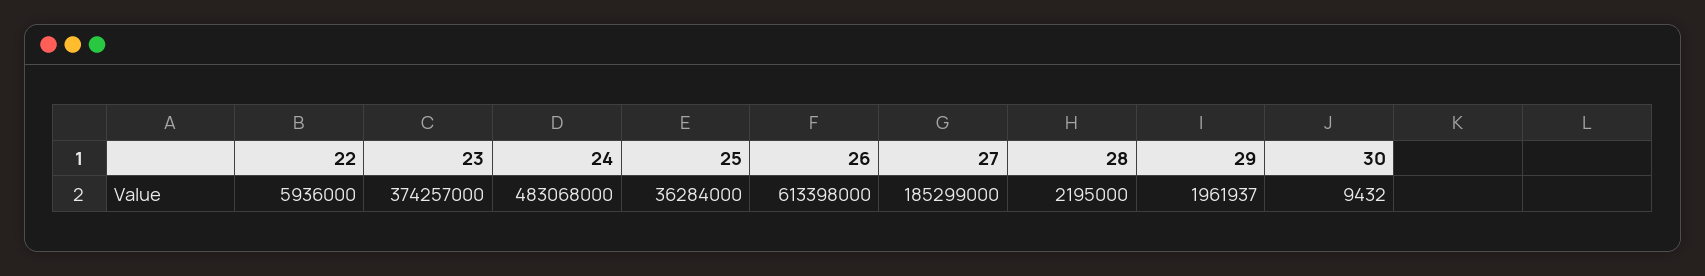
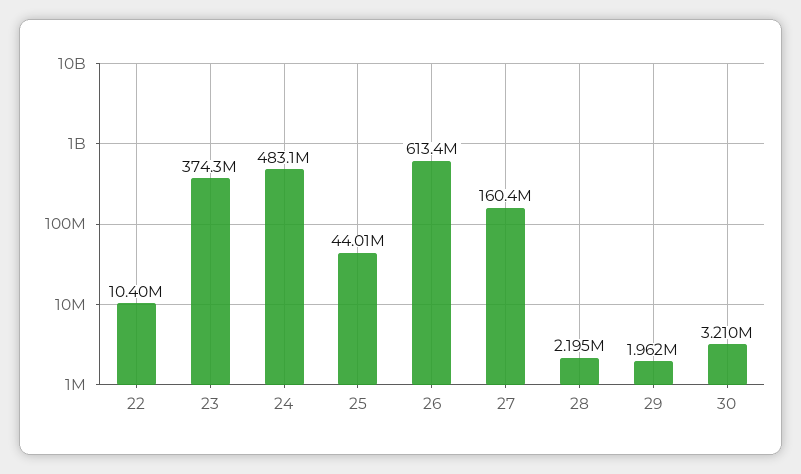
  {
-   "22": 5936000,
+   "22": 10400000,
    "23": 374257000,
    "24": 483068000,
-   "25": 36284000,
+   "25": 44010000,
    "26": 613398000,
-   "27": 185299000,
+   "27": 160400000,
    "28": 2195000,
    "29": 1961937,
-   "30": 9432
+   "30": 3210000
  }

